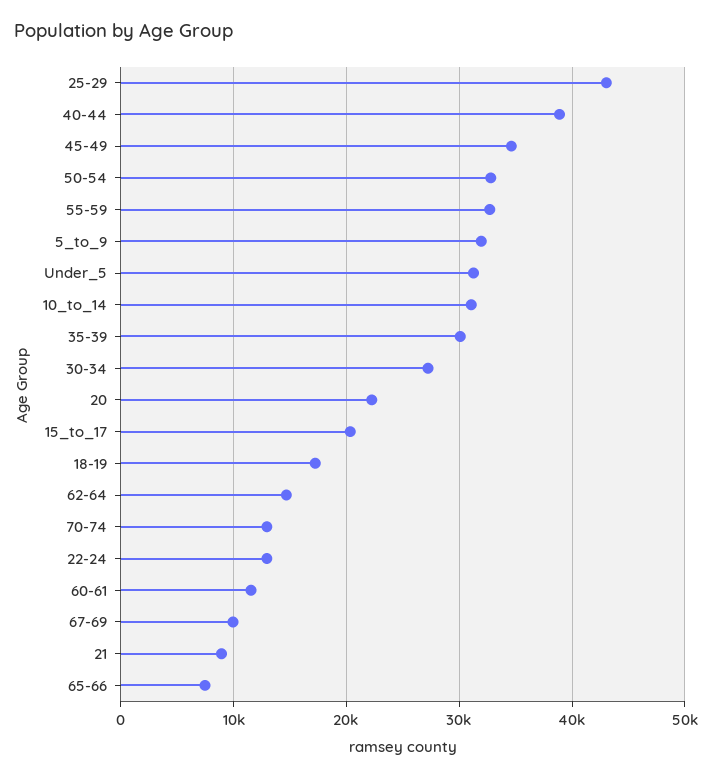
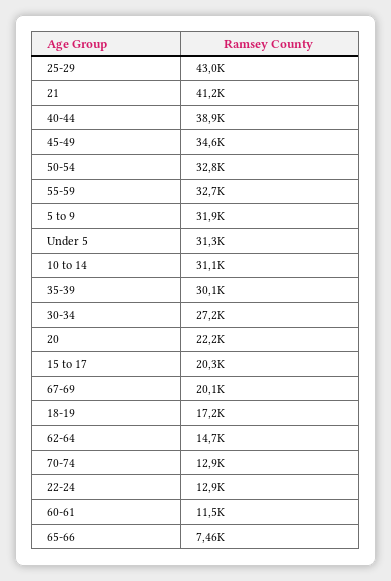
  {
    "25-29": 43000,
    "40-44": 38900,
    "45-49": 34600,
    "50-54": 32800,
    "55-59": 32700,
    "5_to_9": 31900,
    "Under_5": 31300,
    "10_to_14": 31100,
    "35-39": 30100,
    "30-34": 27200,
    "20": 22200,
    "15_to_17": 20300,
    "18-19": 17200,
    "62-64": 14700,
    "70-74": 12900,
    "22-24": 12900,
    "60-61": 11500,
-   "67-69": 10000,
+   "67-69": 20100,
-   "21": 9000,
+   "21": 41200,
    "65-66": 7460
  }

